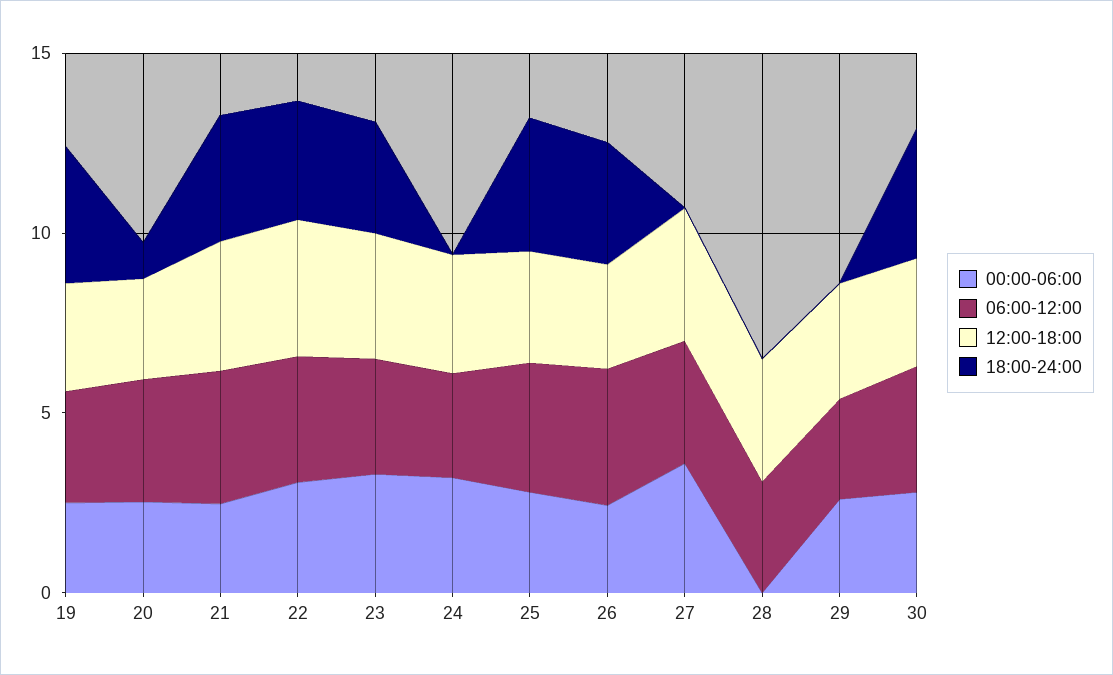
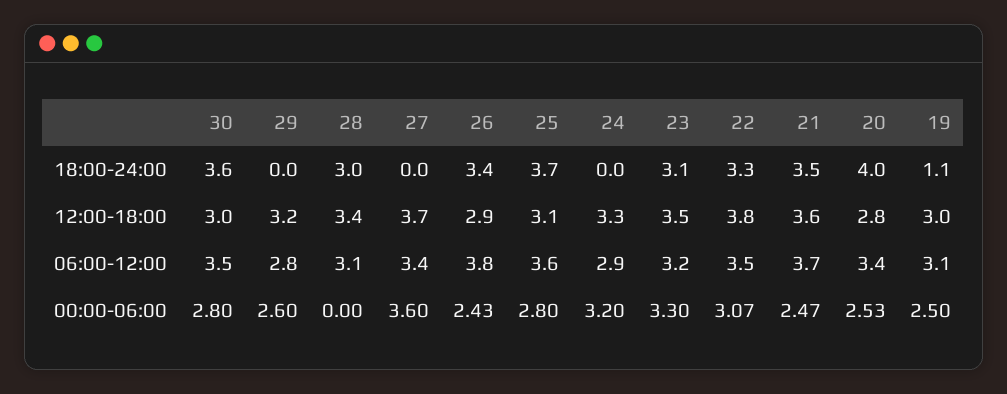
  {
    "00:00-06:00": {
      "19": 2.5,
      "20": 2.53,
      "21": 2.47,
      "22": 3.07,
      "23": 3.3,
      "24": 3.2,
      "25": 2.8,
      "26": 2.43,
      "27": 3.6,
      "28": 0,
      "29": 2.6,
      "30": 2.8
    },
    "06:00-12:00": {
      "19": 3.1,
      "20": 3.4,
      "21": 3.7,
      "22": 3.5,
      "23": 3.2,
      "24": 2.9,
      "25": 3.6,
      "26": 3.8,
      "27": 3.4,
      "28": 3.1,
      "29": 2.8,
      "30": 3.5
    },
    "12:00-18:00": {
      "19": 3,
      "20": 2.8,
      "21": 3.6,
      "22": 3.8,
      "23": 3.5,
      "24": 3.3,
      "25": 3.1,
      "26": 2.9,
      "27": 3.7,
      "28": 3.4,
      "29": 3.2,
      "30": 3
    },
    "18:00-24:00": {
-     "19": 4,
+     "19": 1.1,
-     "20": 1,
+     "20": 4,
      "21": 3.5,
      "22": 3.3,
      "23": 3.1,
      "24": 0,
      "25": 3.7,
      "26": 3.4,
      "27": 0,
-     "28": 0,
+     "28": 3,
      "29": 0,
      "30": 3.6
    }
  }

